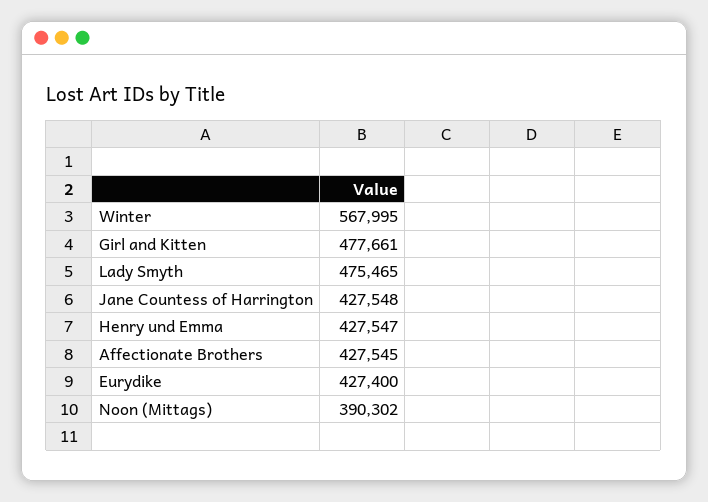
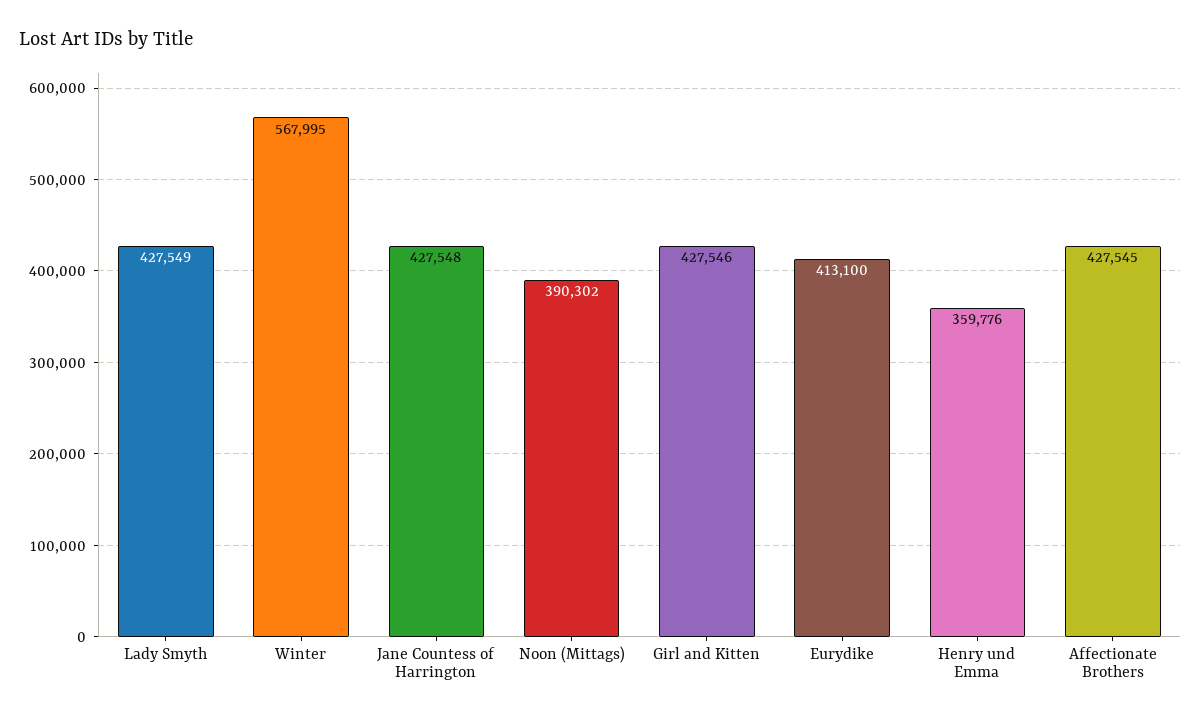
  {
    "Winter": 567995,
-   "Girl and Kitten": 477661,
+   "Girl and Kitten": 427546,
-   "Lady Smyth": 475465,
+   "Lady Smyth": 427549,
    "Jane Countess of Harrington": 427548,
-   "Henry und Emma": 427547,
+   "Henry und Emma": 359776,
    "Affectionate Brothers": 427545,
-   "Eurydike": 427400,
+   "Eurydike": 413100,
    "Noon (Mittags)": 390302
  }

